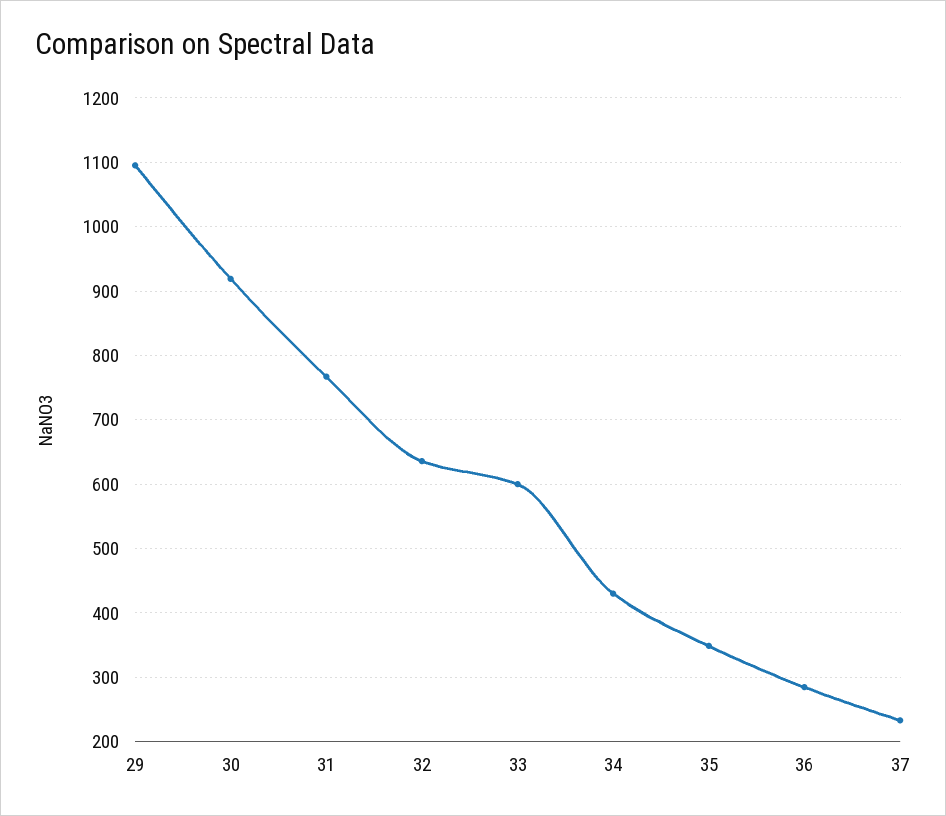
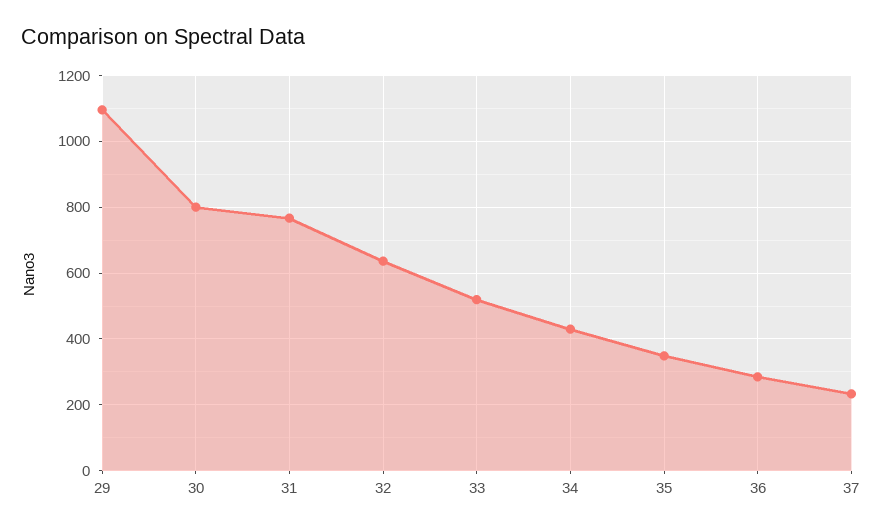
  {
    "29": 1100,
-   "30": 920,
+   "30": 800,
    "31": 770,
    "32": 640,
-   "33": 600,
+   "33": 520,
    "34": 430,
    "35": 350,
    "36": 290,
    "37": 230
  }

